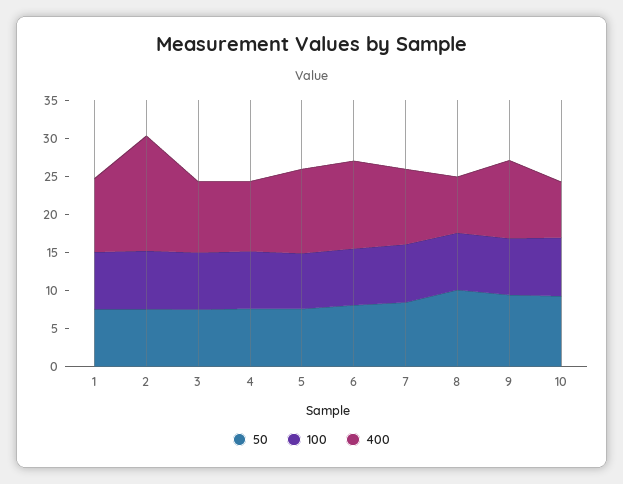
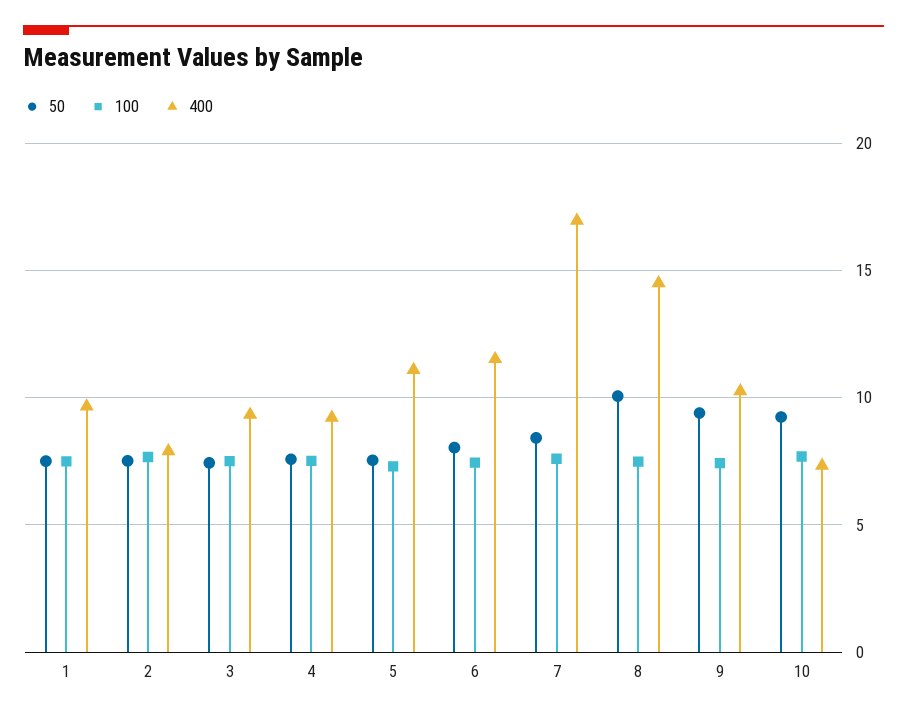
  {
    "50": {
      "1": 7.5,
      "2": 7.5,
      "3": 7.5,
      "4": 7.5,
      "5": 7.5,
      "6": 8,
      "7": 8.5,
      "8": 10,
      "9": 9.5,
      "10": 9
    },
    "100": {
      "1": 7.5,
      "2": 7.5,
      "3": 7.5,
      "4": 7.5,
      "5": 7.5,
      "6": 7.5,
      "7": 7.5,
      "8": 7.5,
      "9": 7.5,
      "10": 7.5
    },
    "400": {
      "1": 9.5,
-     "2": 15,
+     "2": 8,
      "3": 9.5,
      "4": 9,
      "5": 11,
      "6": 11.5,
-     "7": 10,
+     "7": 17,
-     "8": 7.5,
+     "8": 14.5,
      "9": 10.5,
      "10": 7.5
    }
  }

